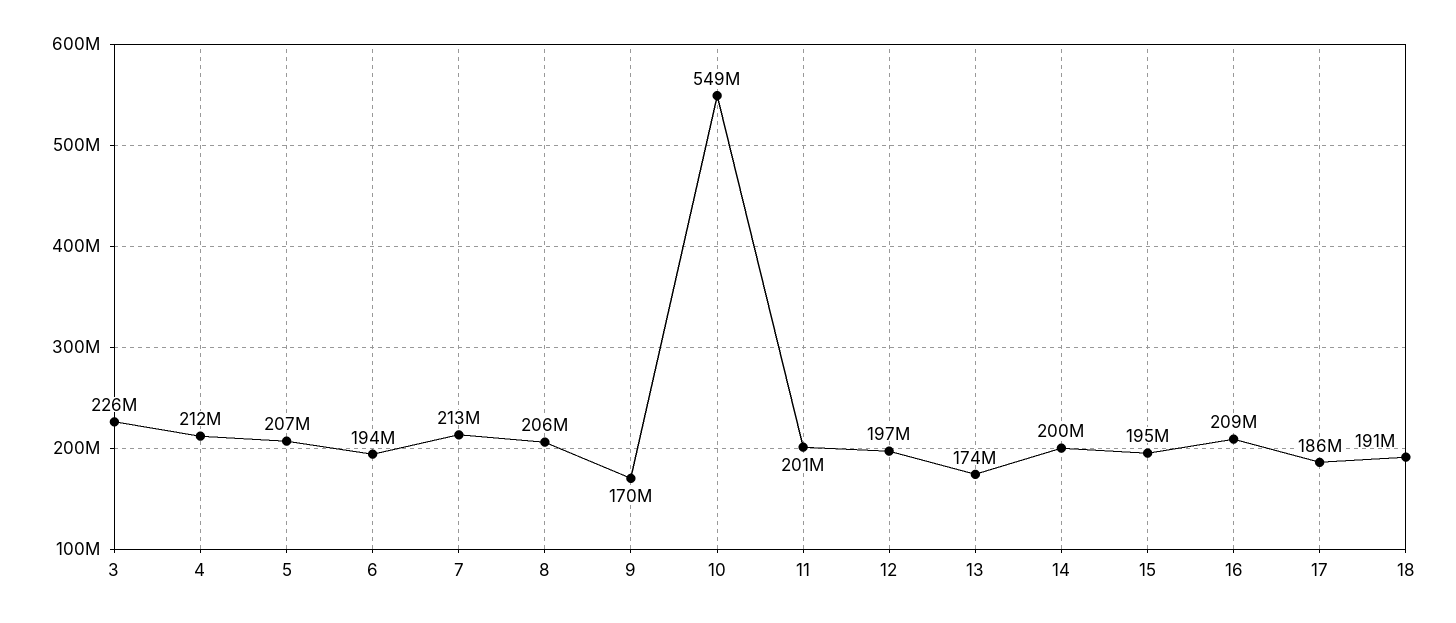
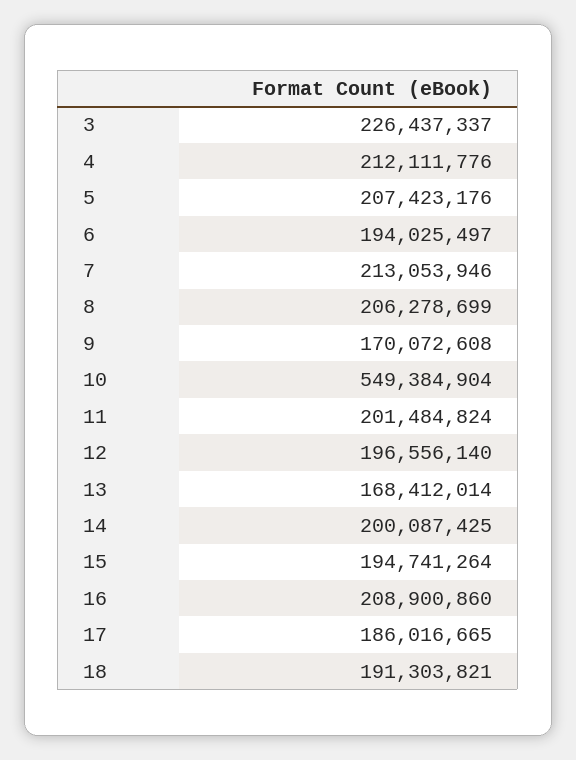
  {
    "3": 226437337,
    "4": 212111776,
    "5": 207423176,
    "6": 194025497,
    "7": 213053946,
    "8": 206278699,
    "9": 170072608,
    "10": 549384904,
    "11": 201484824,
    "12": 196556140,
-   "13": 174000000,
+   "13": 168412014,
    "14": 200087425,
    "15": 194741264,
    "16": 208900860,
    "17": 186016665,
    "18": 191303821
  }

